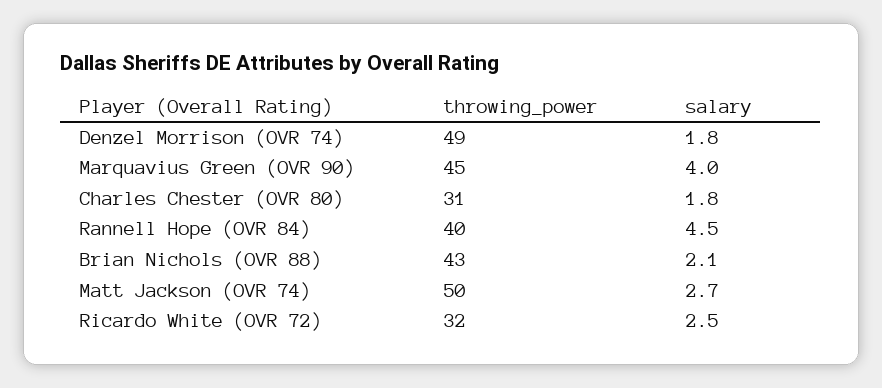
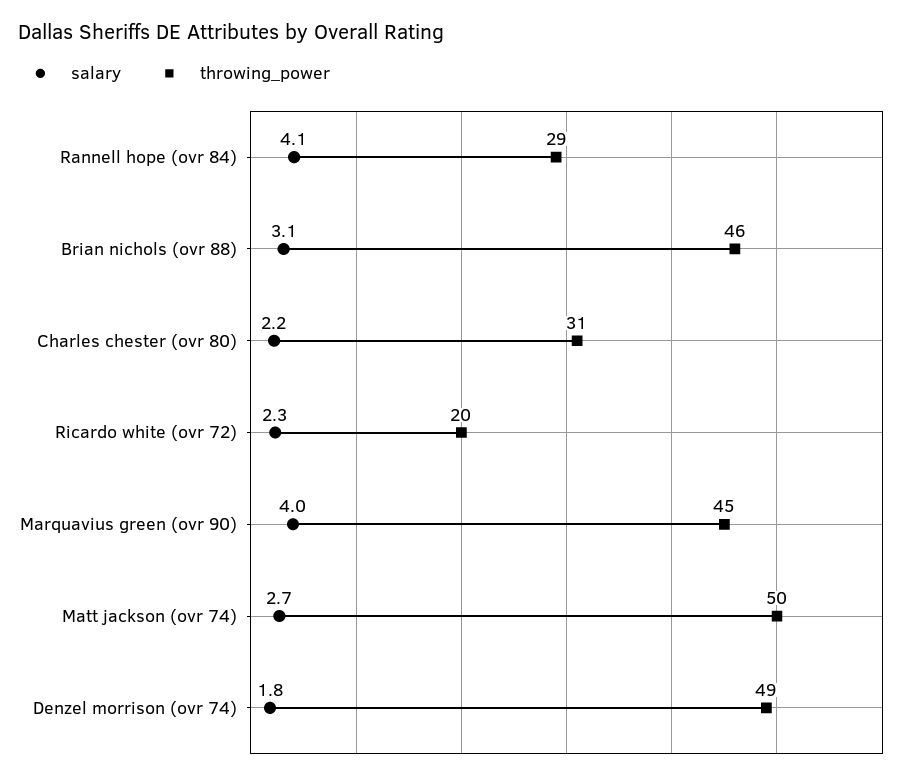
  {
    "throwing_power": {
      "Denzel Morrison (OVR 74)": 49,
      "Marquavius Green (OVR 90)": 45,
      "Charles Chester (OVR 80)": 31,
-     "Rannell Hope (OVR 84)": 40,
+     "Rannell Hope (OVR 84)": 29,
-     "Brian Nichols (OVR 88)": 43,
+     "Brian Nichols (OVR 88)": 46,
      "Matt Jackson (OVR 74)": 50,
-     "Ricardo White (OVR 72)": 32
+     "Ricardo White (OVR 72)": 20
    },
    "salary": {
      "Denzel Morrison (OVR 74)": 1.8,
      "Marquavius Green (OVR 90)": 4,
-     "Charles Chester (OVR 80)": 1.8,
+     "Charles Chester (OVR 80)": 2.2,
-     "Rannell Hope (OVR 84)": 4.5,
+     "Rannell Hope (OVR 84)": 4.1,
-     "Brian Nichols (OVR 88)": 2.1,
+     "Brian Nichols (OVR 88)": 3.1,
      "Matt Jackson (OVR 74)": 2.7,
-     "Ricardo White (OVR 72)": 2.5
+     "Ricardo White (OVR 72)": 2.3
    }
  }

